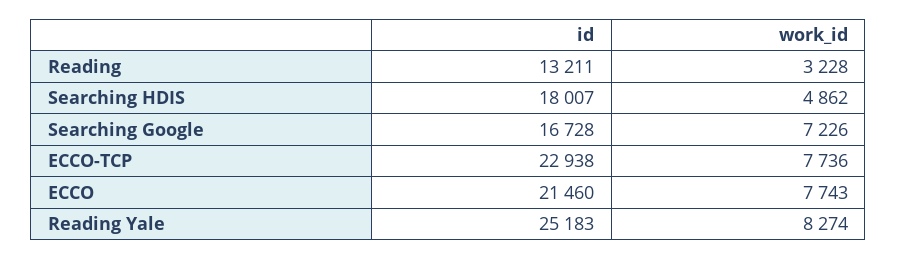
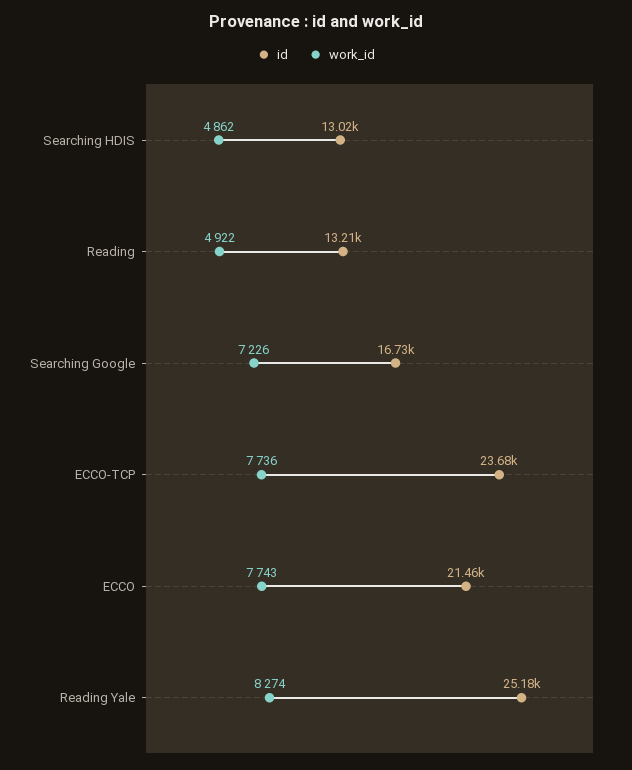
  {
    "id": {
      "Reading": 13211,
-     "Searching HDIS": 18007,
+     "Searching HDIS": 13020,
      "Searching Google": 16728,
-     "ECCO-TCP": 22938,
+     "ECCO-TCP": 23680,
      "ECCO": 21460,
      "Reading Yale": 25183
    },
    "work_id": {
-     "Reading": 3228,
+     "Reading": 4922,
      "Searching HDIS": 4862,
      "Searching Google": 7226,
      "ECCO-TCP": 7736,
      "ECCO": 7743,
      "Reading Yale": 8274
    }
  }

